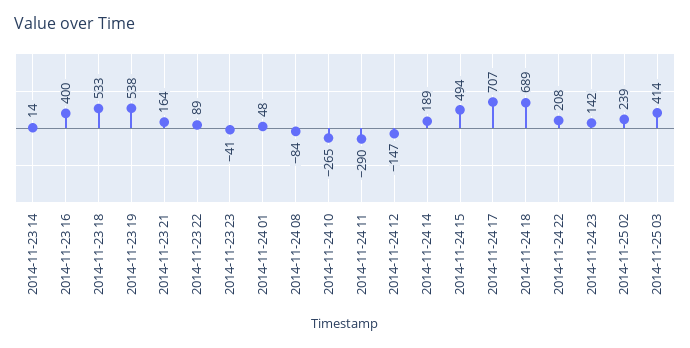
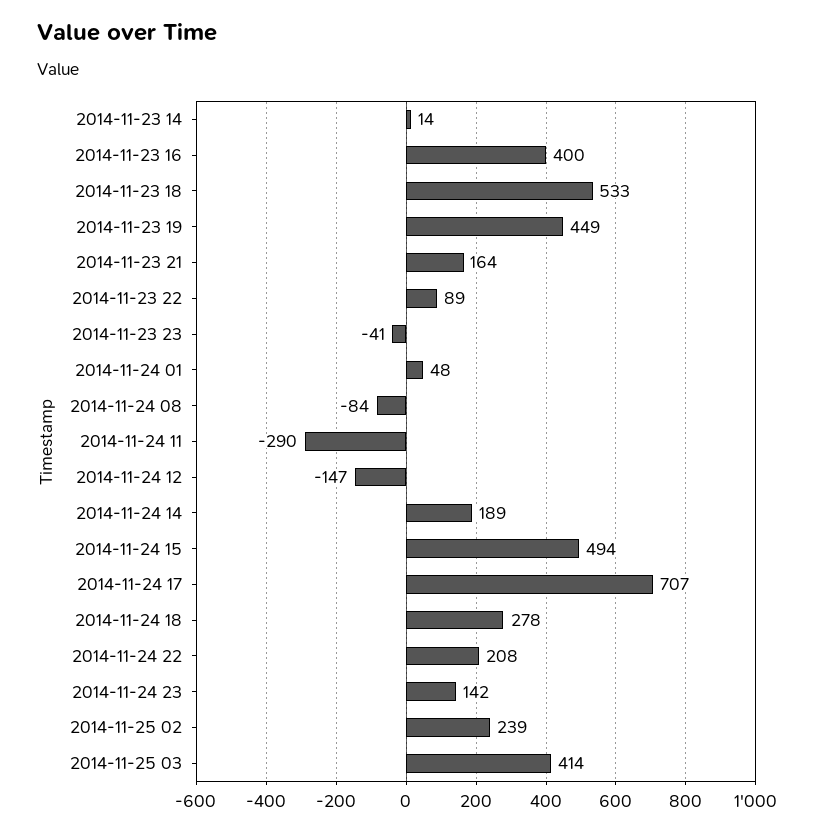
  {
    "2014-11-23 14": 14,
    "2014-11-23 16": 400,
    "2014-11-23 18": 533,
-   "2014-11-23 19": 538,
+   "2014-11-23 19": 449,
    "2014-11-23 21": 164,
    "2014-11-23 22": 89,
    "2014-11-23 23": -41,
    "2014-11-24 01": 48,
    "2014-11-24 08": -84,
-   "2014-11-24 10": -265,
    "2014-11-24 11": -290,
    "2014-11-24 12": -147,
    "2014-11-24 14": 189,
    "2014-11-24 15": 494,
    "2014-11-24 17": 707,
-   "2014-11-24 18": 689,
+   "2014-11-24 18": 278,
    "2014-11-24 22": 208,
    "2014-11-24 23": 142,
    "2014-11-25 02": 239,
    "2014-11-25 03": 414
  }

